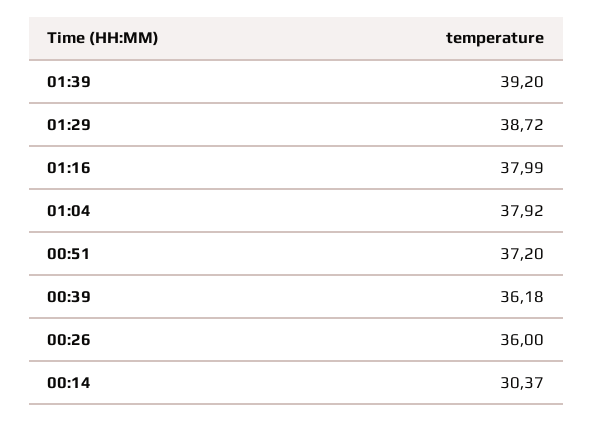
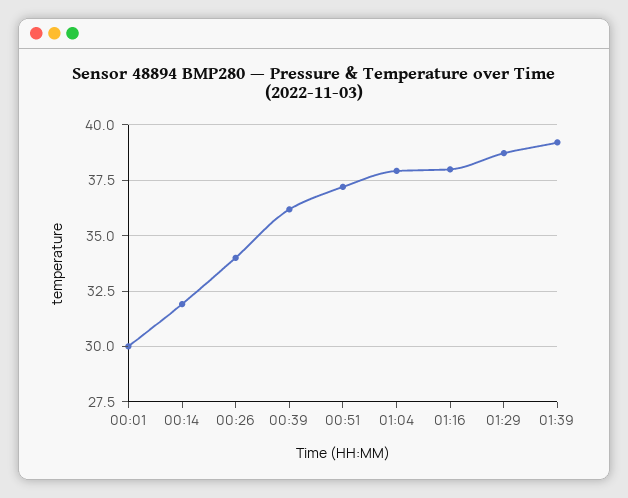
  {
    "01:39": 39.2,
    "01:29": 38.72,
    "01:16": 37.99,
    "01:04": 37.92,
    "00:51": 37.2,
    "00:39": 36.18,
-   "00:26": 36,
+   "00:26": 34,
-   "00:14": 30.37
+   "00:14": 32,
+   "00:01": 30
  }

